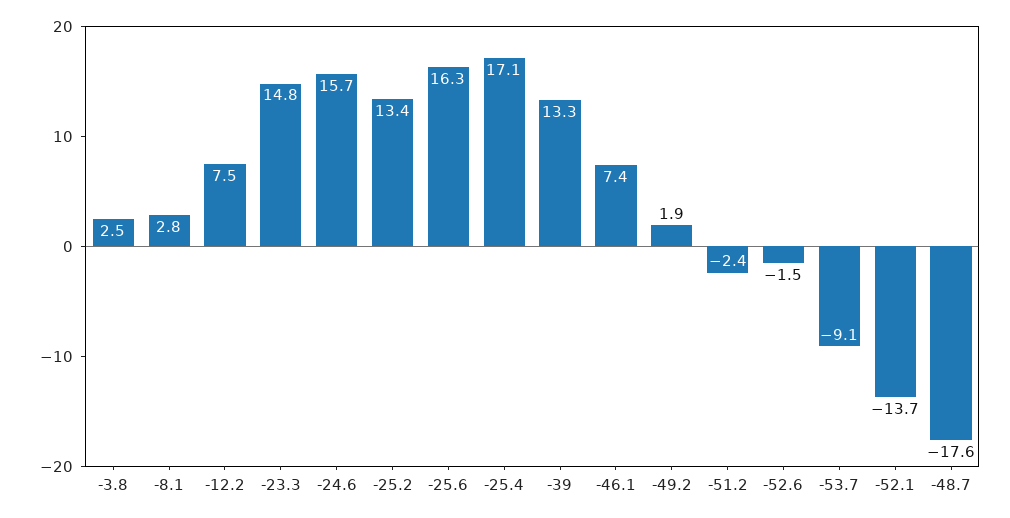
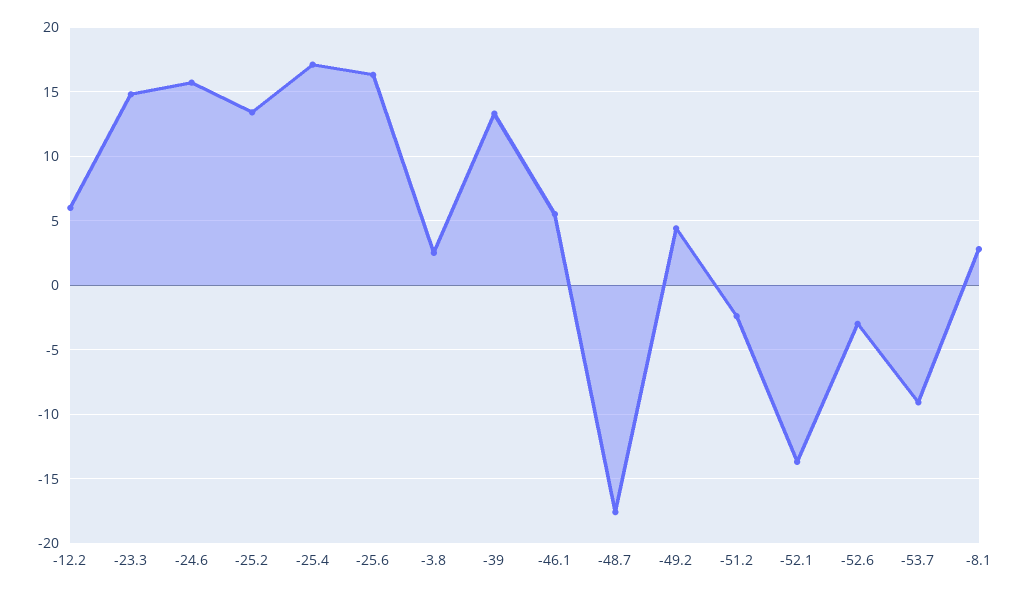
  {
    "-3.8": 2.5,
    "-8.1": 2.8,
-   "-12.2": 7.5,
+   "-12.2": 6,
    "-23.3": 14.8,
    "-24.6": 15.7,
    "-25.2": 13.4,
    "-25.6": 16.3,
    "-25.4": 17.1,
    "-39": 13.3,
-   "-46.1": 7.4,
+   "-46.1": 5.5,
-   "-49.2": 1.9,
+   "-49.2": 4.5,
    "-51.2": -2.4,
-   "-52.6": -1.5,
+   "-52.6": -3,
    "-53.7": -9.1,
    "-52.1": -13.7,
    "-48.7": -17.6
  }

